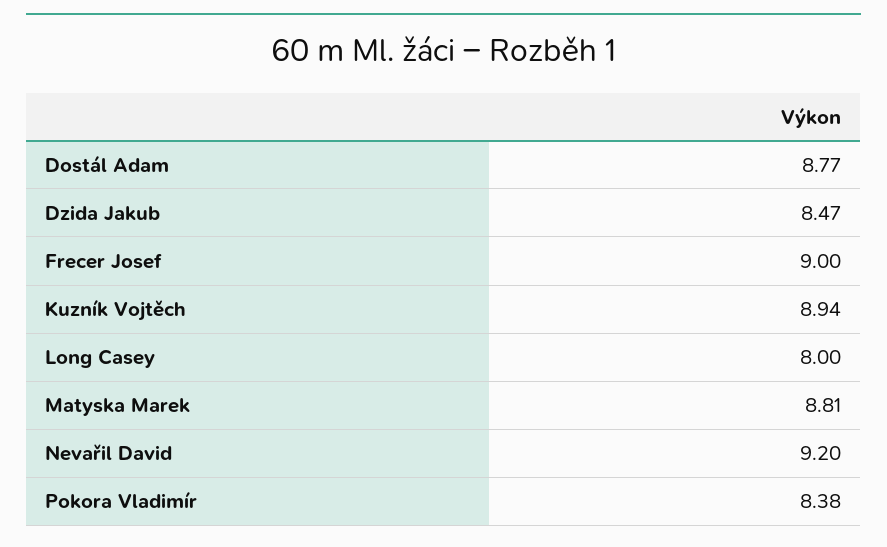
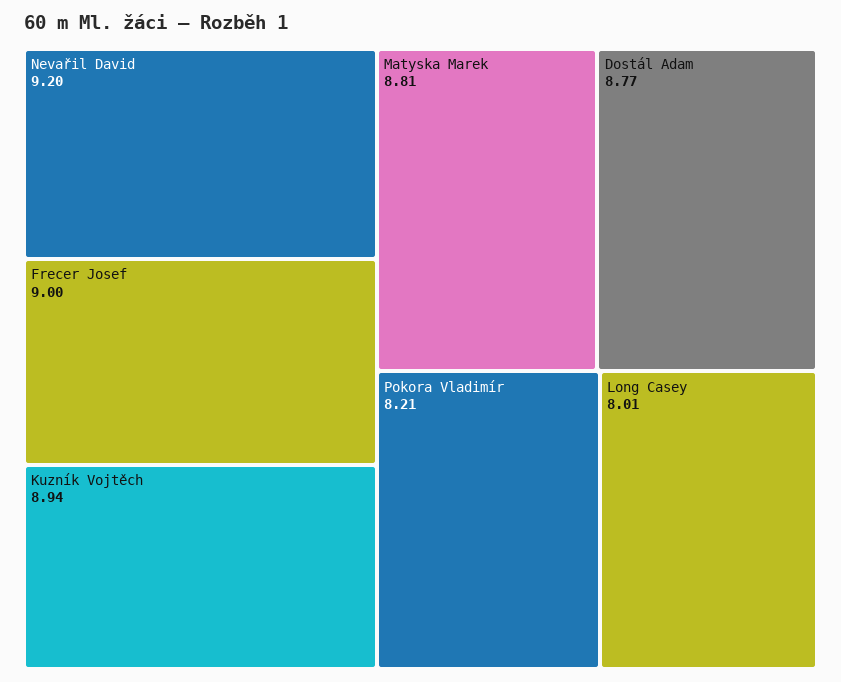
  {
    "Dostál Adam": 8.77,
-   "Dzida Jakub": 8.47,
    "Frecer Josef": 9,
    "Kuzník Vojtěch": 8.94,
-   "Long Casey": 8,
+   "Long Casey": 8.01,
    "Matyska Marek": 8.81,
    "Nevařil David": 9.2,
-   "Pokora Vladimír": 8.38
+   "Pokora Vladimír": 8.21
  }

